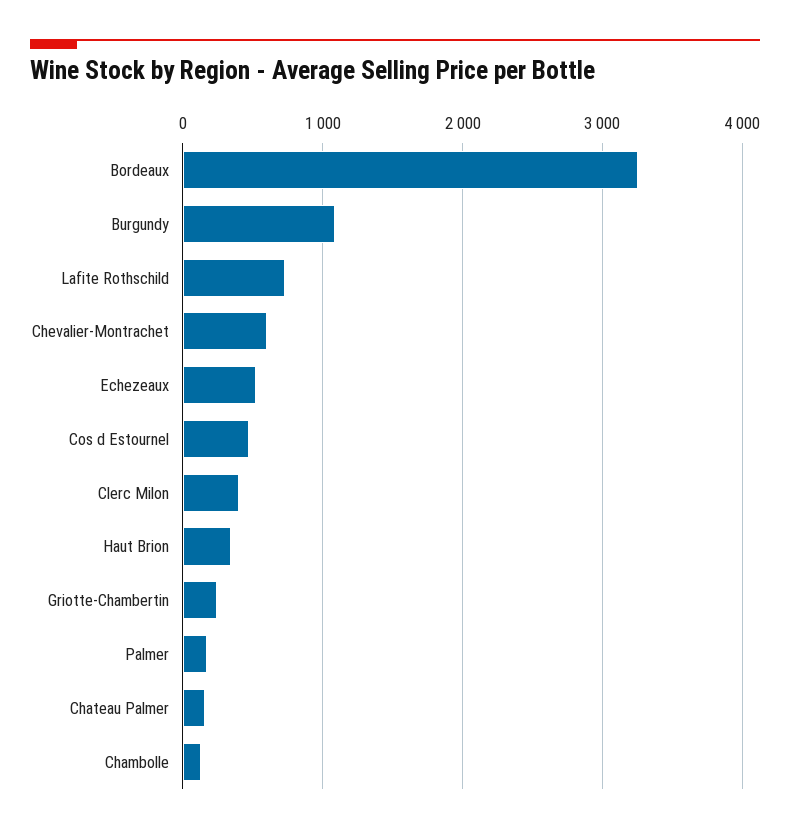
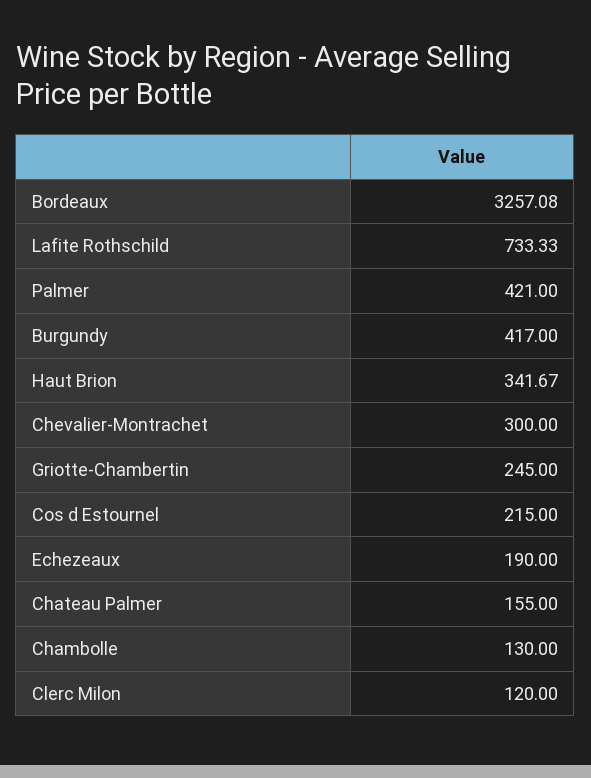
  {
    "Bordeaux": 3257.08,
-   "Burgundy": 1100,
+   "Burgundy": 417,
    "Lafite Rothschild": 733.33,
-   "Chevalier-Montrachet": 600,
+   "Chevalier-Montrachet": 300,
-   "Echezeaux": 500,
+   "Echezeaux": 190,
-   "Cos d Estournel": 500,
+   "Cos d Estournel": 215,
-   "Clerc Milon": 400,
+   "Clerc Milon": 120,
    "Haut Brion": 341.67,
    "Griotte-Chambertin": 245,
-   "Palmer": 200,
+   "Palmer": 421,
    "Chateau Palmer": 155,
    "Chambolle": 130
  }

